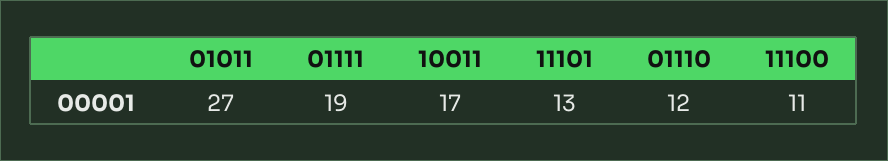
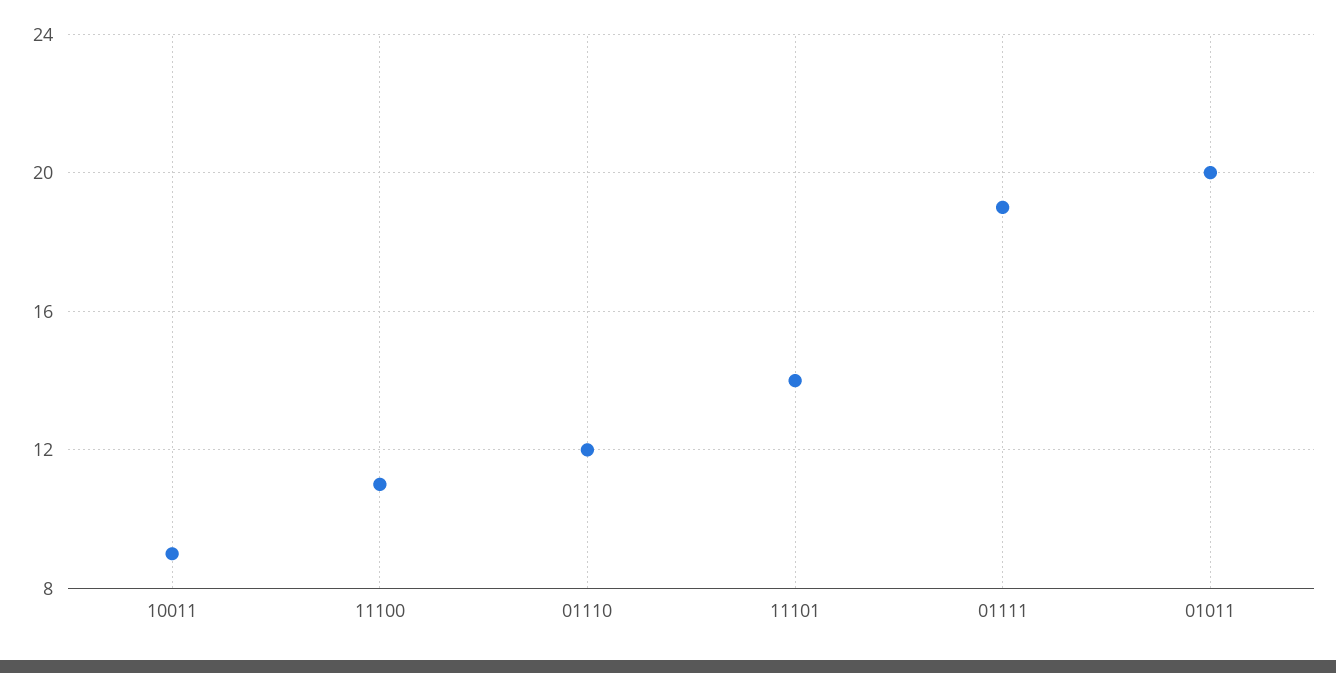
  {
-   "01011": 27,
+   "01011": 20,
    "01111": 19,
-   "10011": 17,
+   "10011": 9,
-   "11101": 13,
+   "11101": 14,
    "01110": 12,
    "11100": 11
  }

